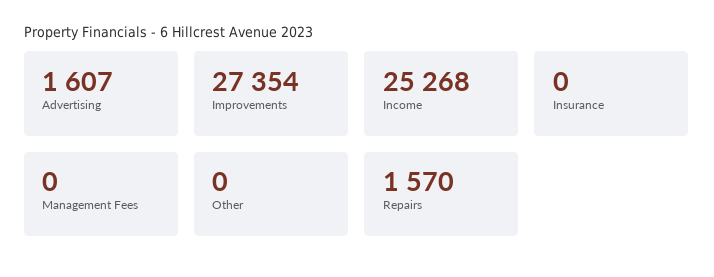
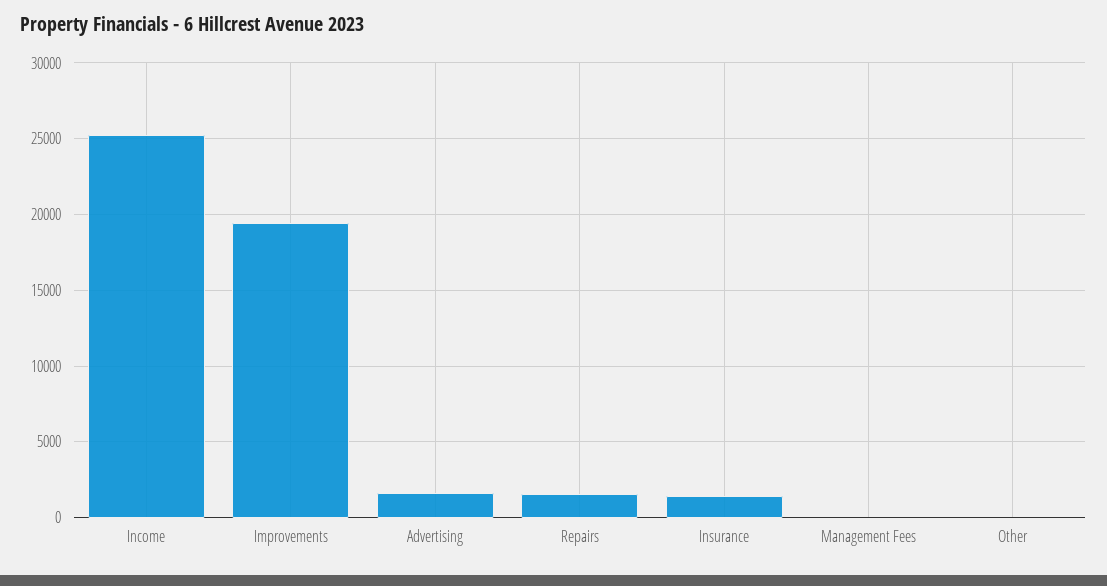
  {
    "Advertising": 1607,
-   "Improvements": 27354,
+   "Improvements": 19500,
    "Income": 25268,
-   "Insurance": 0,
+   "Insurance": 1500,
    "Management Fees": 0,
    "Other": 0,
    "Repairs": 1570
  }

